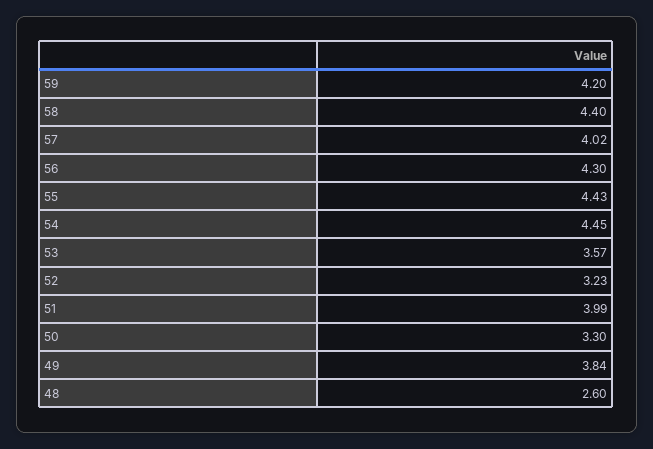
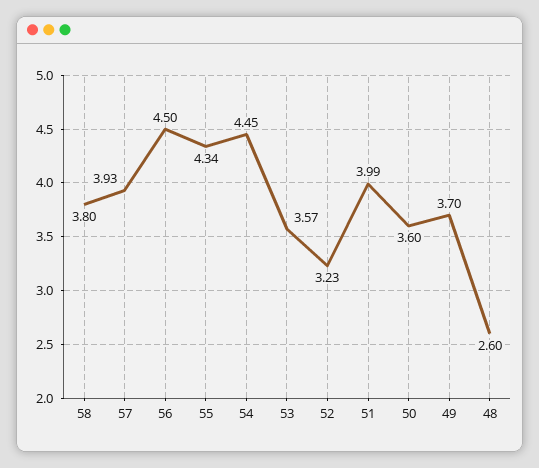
  {
-   "59": 4.2,
-   "58": 4.4,
+   "58": 3.8,
-   "57": 4.02,
+   "57": 3.93,
-   "56": 4.3,
+   "56": 4.5,
-   "55": 4.43,
+   "55": 4.34,
    "54": 4.45,
    "53": 3.57,
    "52": 3.23,
    "51": 3.99,
-   "50": 3.3,
+   "50": 3.6,
-   "49": 3.84,
+   "49": 3.7,
    "48": 2.6
  }

